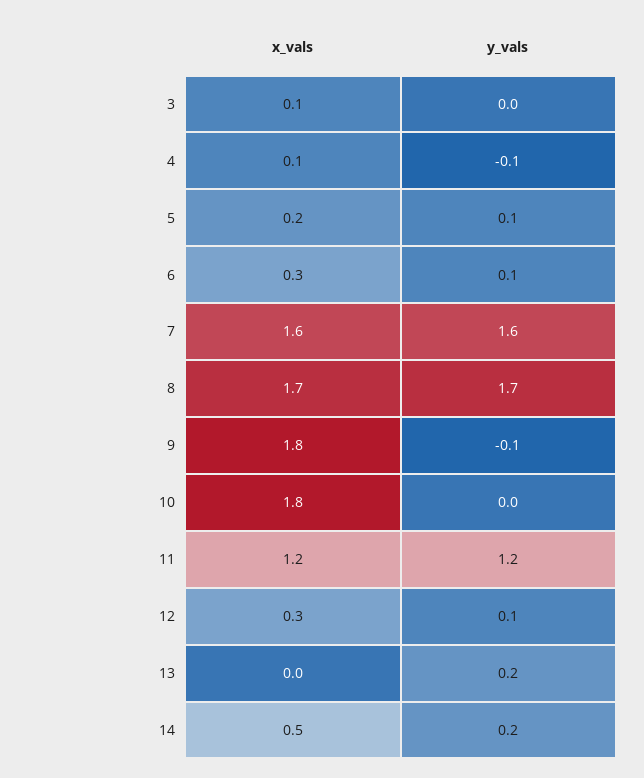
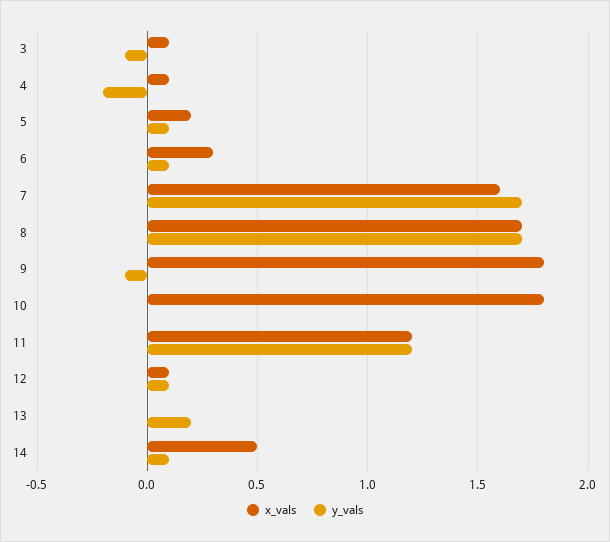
  {
    "x_vals": {
      "3": 0.1,
      "4": 0.1,
      "5": 0.2,
      "6": 0.3,
      "7": 1.6,
      "8": 1.7,
      "9": 1.8,
      "10": 1.8,
      "11": 1.2,
-     "12": 0.3,
+     "12": 0.1,
      "13": 0,
      "14": 0.5
    },
    "y_vals": {
-     "3": 0,
+     "3": -0.1,
-     "4": -0.1,
+     "4": -0.2,
      "5": 0.1,
      "6": 0.1,
-     "7": 1.6,
+     "7": 1.7,
      "8": 1.7,
      "9": -0.1,
      "10": 0,
      "11": 1.2,
      "12": 0.1,
      "13": 0.2,
-     "14": 0.2
+     "14": 0.1
    }
  }

